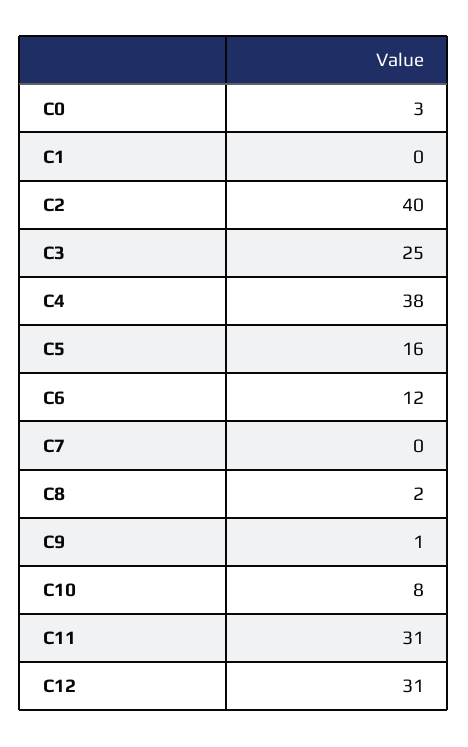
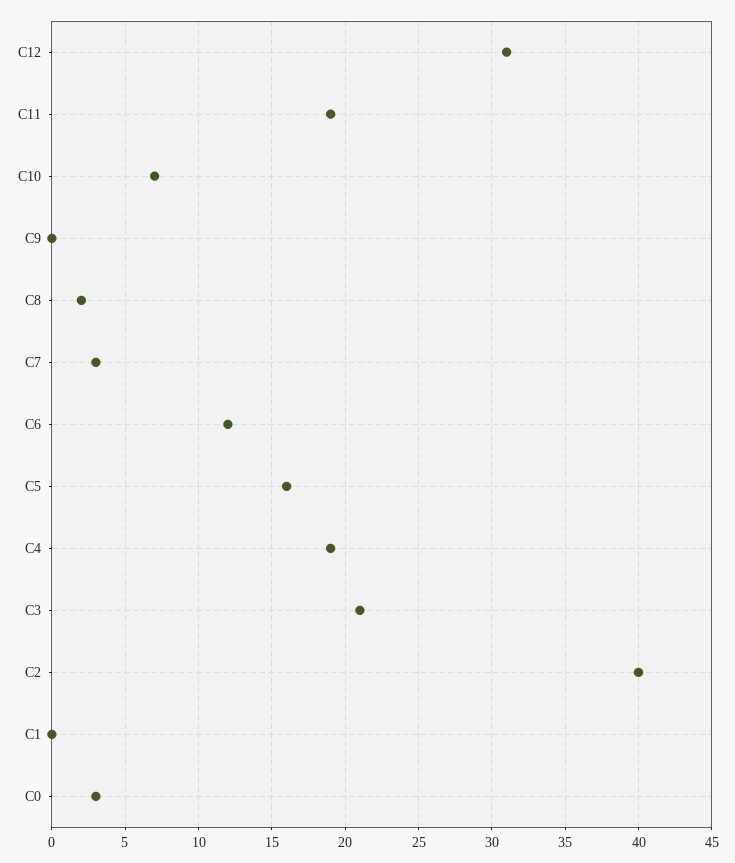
  {
    "C0": 3,
    "C1": 0,
    "C2": 40,
-   "C3": 25,
+   "C3": 21,
-   "C4": 38,
+   "C4": 19,
    "C5": 16,
    "C6": 12,
-   "C7": 0,
+   "C7": 3,
    "C8": 2,
-   "C9": 1,
+   "C9": 0,
-   "C10": 8,
+   "C10": 7,
-   "C11": 31,
+   "C11": 19,
    "C12": 31
  }

